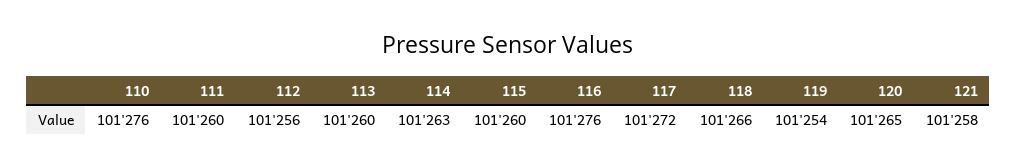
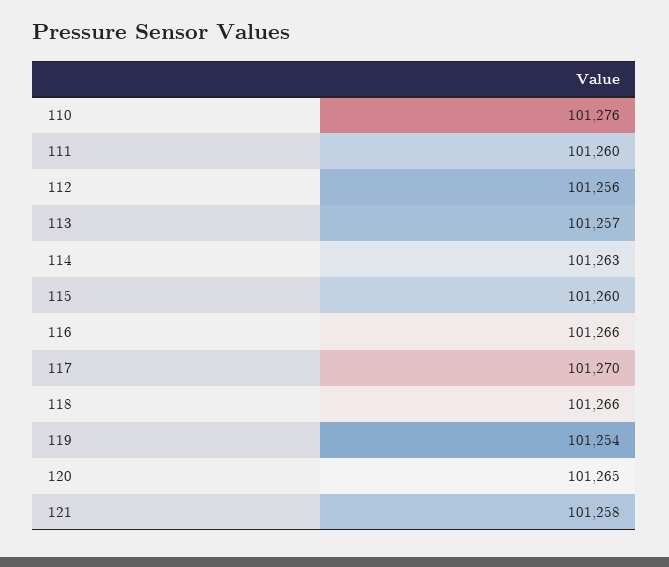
  {
    "110": 101276,
    "111": 101260,
    "112": 101256,
-   "113": 101260,
+   "113": 101257,
    "114": 101263,
    "115": 101260,
-   "116": 101276,
+   "116": 101266,
-   "117": 101272,
+   "117": 101270,
    "118": 101266,
    "119": 101254,
    "120": 101265,
    "121": 101258
  }

